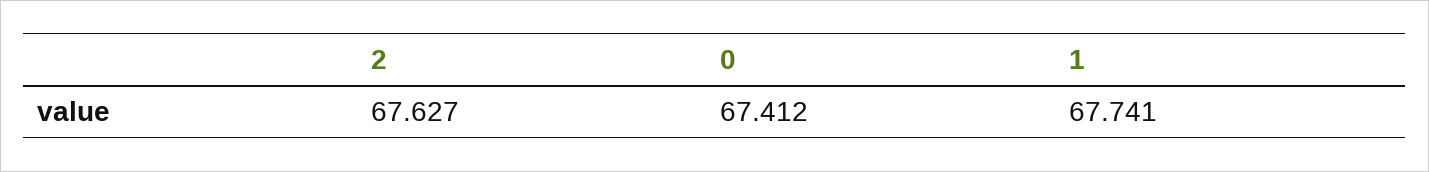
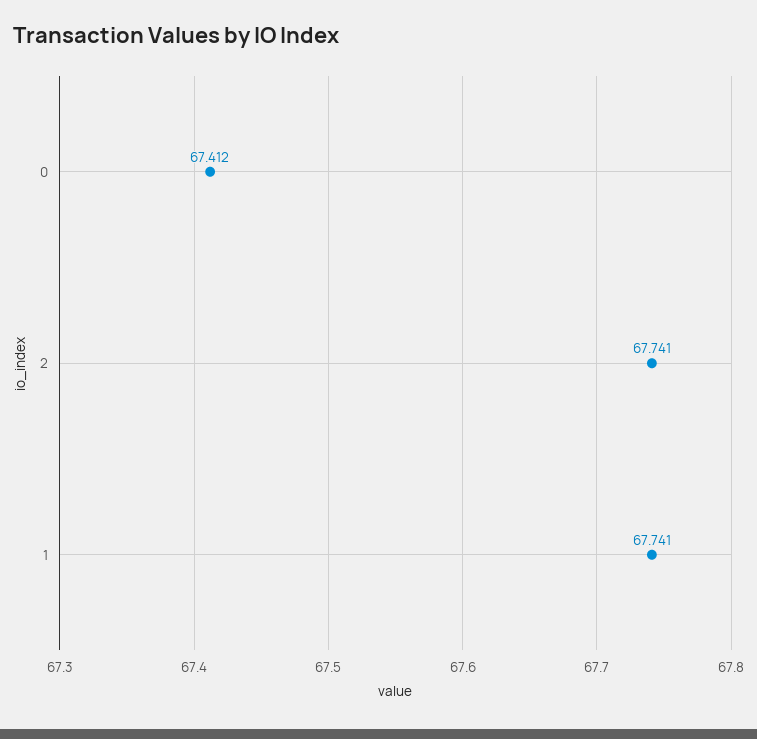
  {
-   "2": 67.627,
+   "2": 67.741,
    "0": 67.412,
    "1": 67.741
  }

